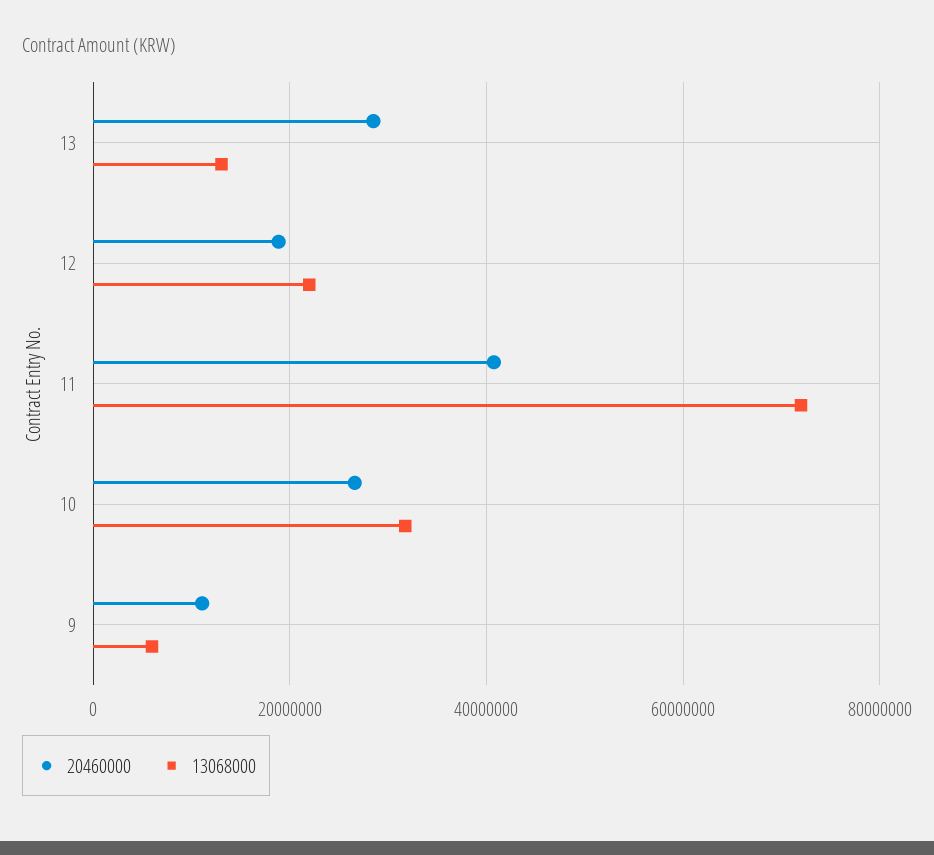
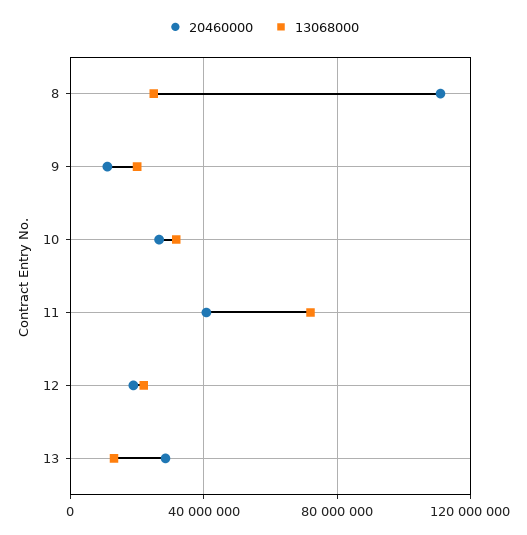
  {
    "20460000": {
      "13": 28000000,
      "12": 18000000,
      "11": 40000000,
      "10": 26000000,
-     "9": 12000000
+     "9": 12000000,
+     "8": 110000000
    },
    "13068000": {
      "13": 14000000,
      "12": 22000000,
      "11": 72000000,
      "10": 32000000,
-     "9": 6000000
+     "9": 20000000,
+     "8": 25000000
    }
  }

